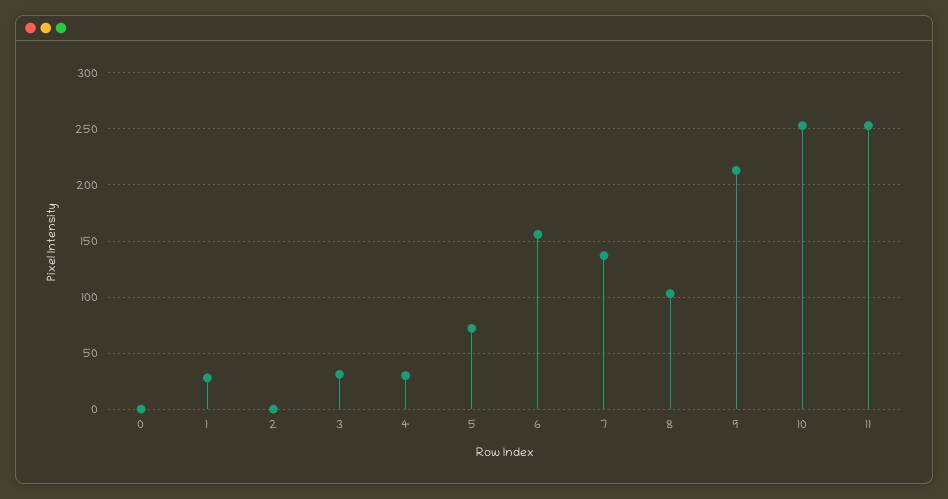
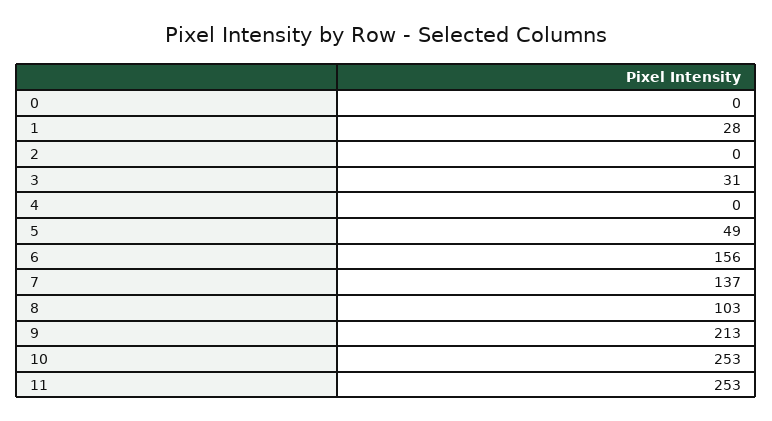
  {
    "0": 0,
    "1": 28,
    "2": 0,
    "3": 31,
-   "4": 30,
+   "4": 0,
-   "5": 70,
+   "5": 49,
    "6": 156,
    "7": 137,
    "8": 103,
    "9": 213,
    "10": 253,
    "11": 253
  }

